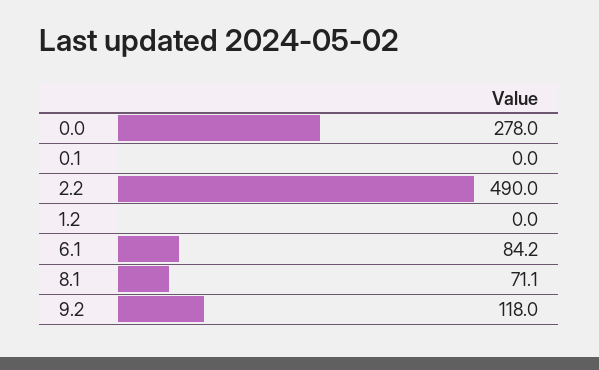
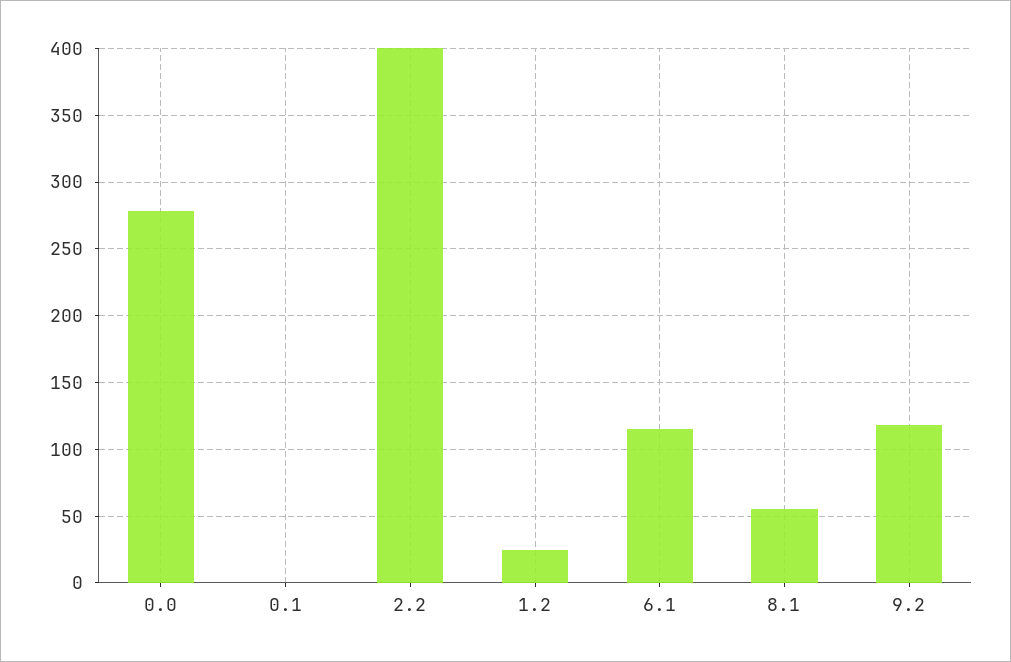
  {
    "0.0": 278,
    "0.1": 0,
-   "2.2": 490,
+   "2.2": 400,
-   "1.2": 0,
+   "1.2": 25,
-   "6.1": 84.2,
+   "6.1": 115,
-   "8.1": 71.1,
+   "8.1": 55,
    "9.2": 118
  }

